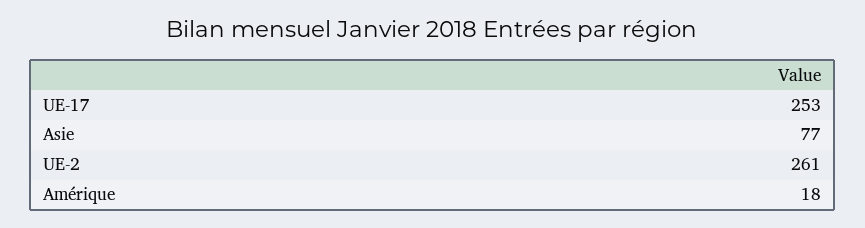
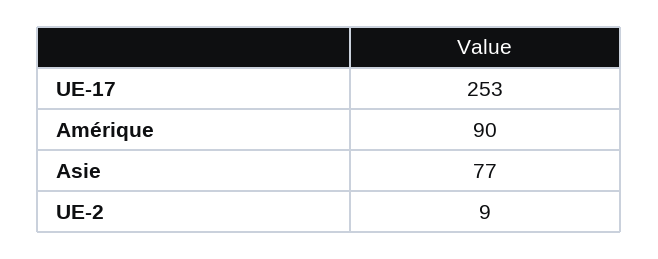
  {
    "UE-17": 253,
    "Asie": 77,
-   "UE-2": 261,
+   "UE-2": 9,
-   "Amérique": 18
+   "Amérique": 90
  }

